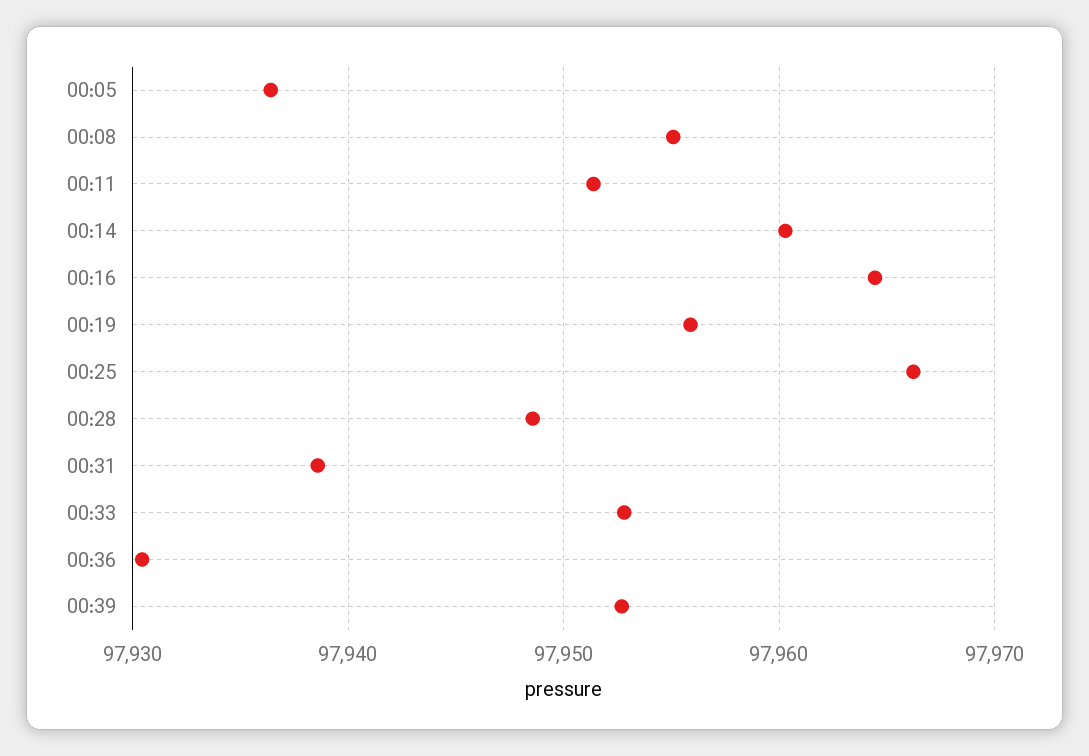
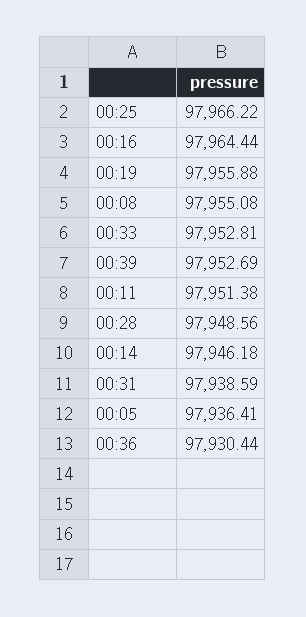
  {
    "00:05": 97936.41,
    "00:08": 97955.08,
    "00:11": 97951.38,
-   "00:14": 97960,
+   "00:14": 97946.18,
    "00:16": 97964.44,
    "00:19": 97955.88,
    "00:25": 97966.22,
    "00:28": 97948.56,
    "00:31": 97938.59,
    "00:33": 97952.81,
    "00:36": 97930.44,
    "00:39": 97952.69
  }

